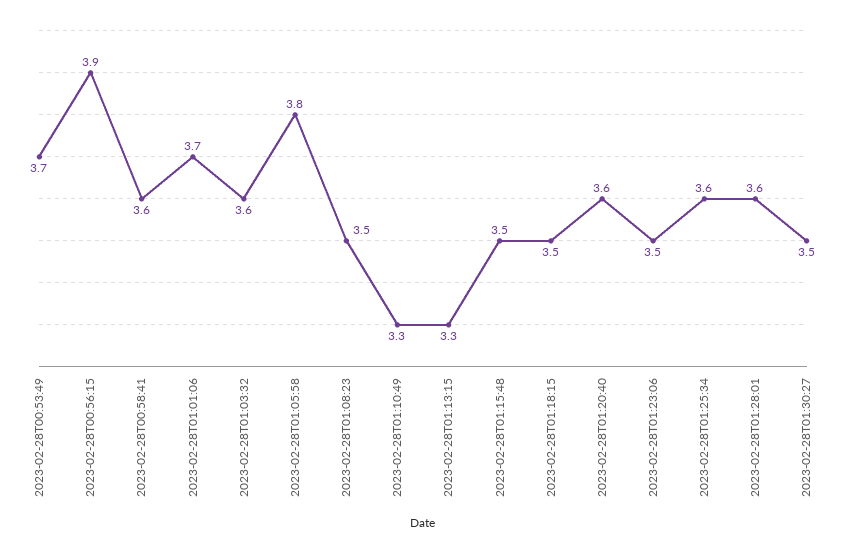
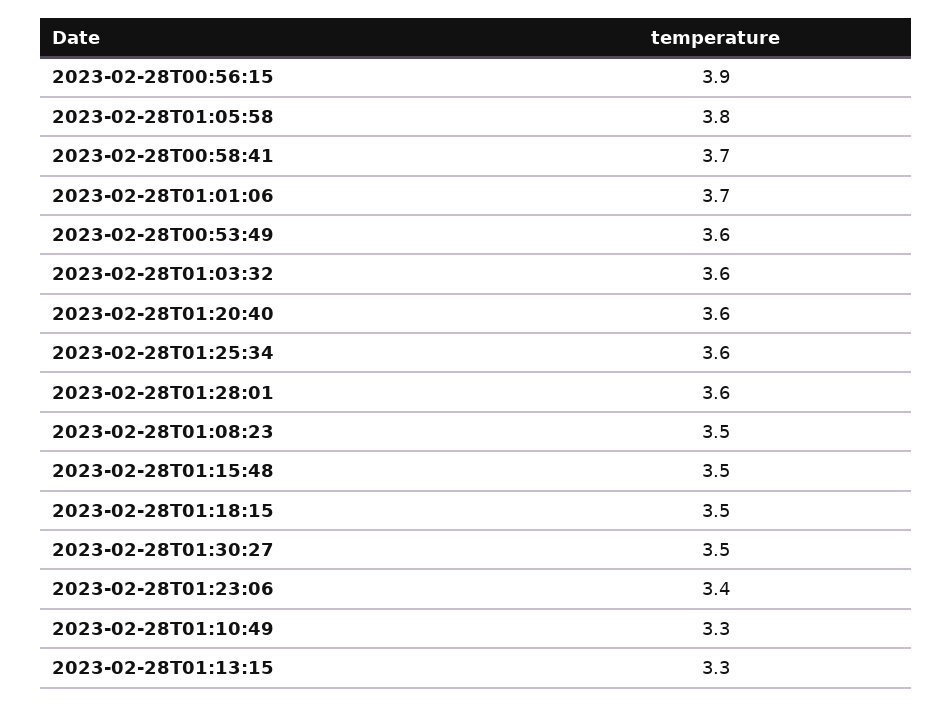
  {
-   "2023-02-28T00:53:49": 3.7,
+   "2023-02-28T00:53:49": 3.6,
    "2023-02-28T00:56:15": 3.9,
-   "2023-02-28T00:58:41": 3.6,
+   "2023-02-28T00:58:41": 3.7,
    "2023-02-28T01:01:06": 3.7,
    "2023-02-28T01:03:32": 3.6,
    "2023-02-28T01:05:58": 3.8,
    "2023-02-28T01:08:23": 3.5,
    "2023-02-28T01:10:49": 3.3,
    "2023-02-28T01:13:15": 3.3,
    "2023-02-28T01:15:48": 3.5,
    "2023-02-28T01:18:15": 3.5,
    "2023-02-28T01:20:40": 3.6,
-   "2023-02-28T01:23:06": 3.5,
+   "2023-02-28T01:23:06": 3.4,
    "2023-02-28T01:25:34": 3.6,
    "2023-02-28T01:28:01": 3.6,
    "2023-02-28T01:30:27": 3.5
  }

